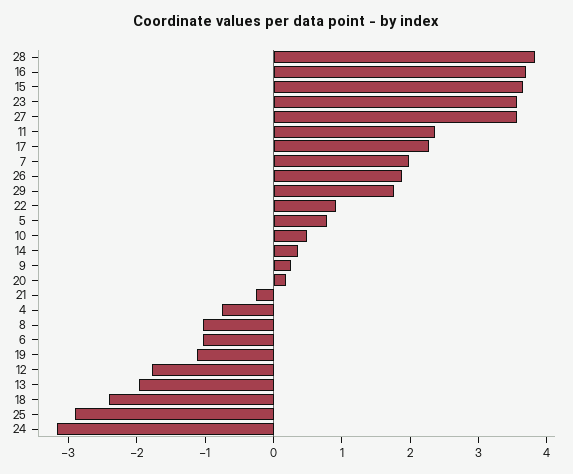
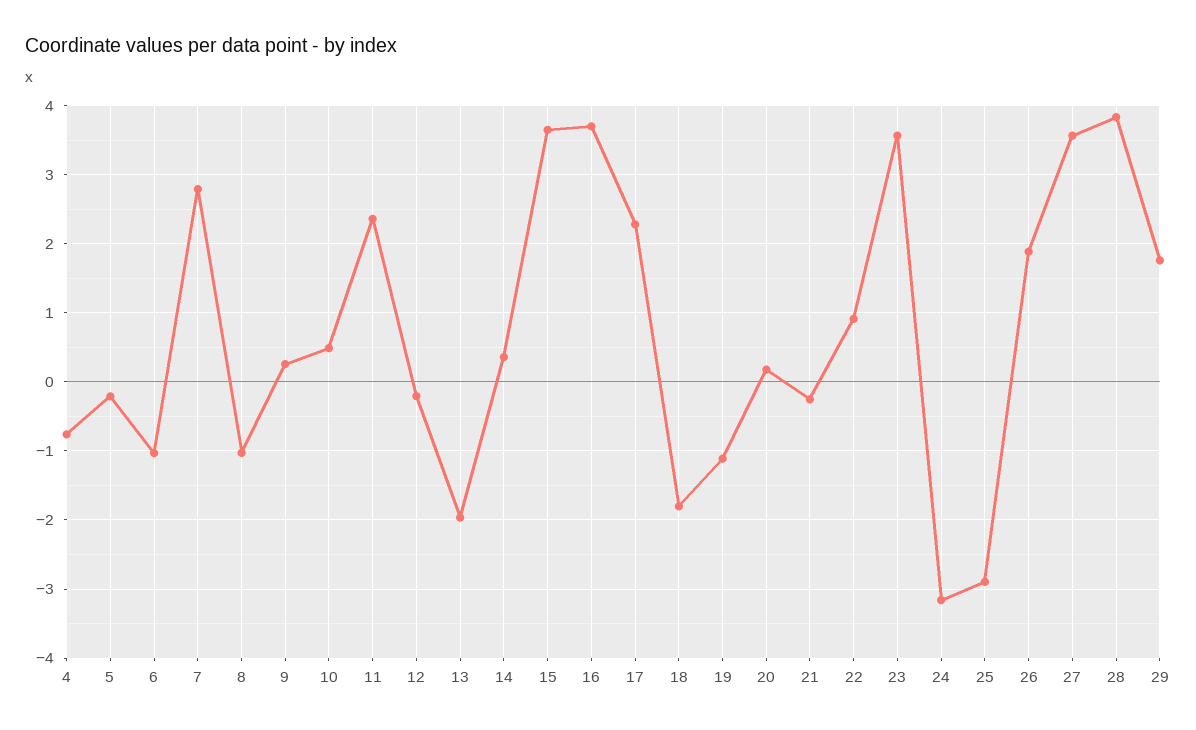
  {
    "28": 3.8,
    "16": 3.7,
    "15": 3.6,
    "23": 3.6,
    "27": 3.6,
    "11": 2.4,
    "17": 2.3,
-   "7": 2,
+   "7": 2.8,
    "26": 1.9,
    "29": 1.8,
    "22": 0.9,
-   "5": 0.8,
+   "5": -0.2,
    "10": 0.5,
    "14": 0.4,
    "9": 0.3,
    "20": 0.2,
    "21": -0.3,
    "4": -0.8,
    "8": -1,
    "6": -1,
    "19": -1.1,
-   "12": -1.8,
+   "12": -0.2,
    "13": -2,
-   "18": -2.4,
+   "18": -1.8,
    "25": -2.9,
    "24": -3.2
  }

